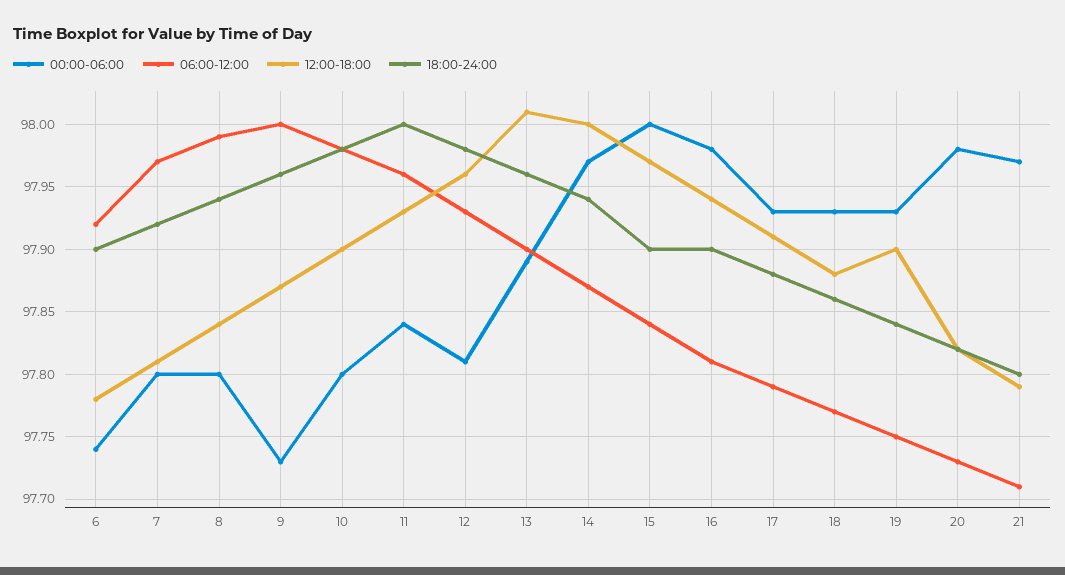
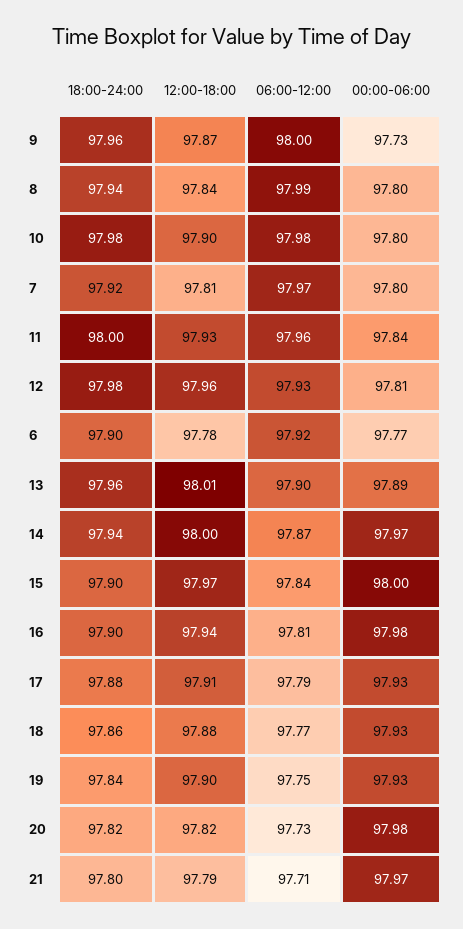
  {
    "00:00-06:00": {
-     "6": 97.74,
+     "6": 97.77,
      "7": 97.8,
      "8": 97.8,
      "9": 97.73,
      "10": 97.8,
      "11": 97.84,
      "12": 97.81,
      "13": 97.89,
      "14": 97.97,
      "15": 98,
      "16": 97.98,
      "17": 97.93,
      "18": 97.93,
      "19": 97.93,
      "20": 97.98,
      "21": 97.97
    },
    "06:00-12:00": {
      "6": 97.92,
      "7": 97.97,
      "8": 97.99,
      "9": 98,
      "10": 97.98,
      "11": 97.96,
      "12": 97.93,
      "13": 97.9,
      "14": 97.87,
      "15": 97.84,
      "16": 97.81,
      "17": 97.79,
      "18": 97.77,
      "19": 97.75,
      "20": 97.73,
      "21": 97.71
    },
    "12:00-18:00": {
      "6": 97.78,
      "7": 97.81,
      "8": 97.84,
      "9": 97.87,
      "10": 97.9,
      "11": 97.93,
      "12": 97.96,
      "13": 98.01,
      "14": 98,
      "15": 97.97,
      "16": 97.94,
      "17": 97.91,
      "18": 97.88,
      "19": 97.9,
      "20": 97.82,
      "21": 97.79
    },
    "18:00-24:00": {
      "6": 97.9,
      "7": 97.92,
      "8": 97.94,
      "9": 97.96,
      "10": 97.98,
      "11": 98,
      "12": 97.98,
      "13": 97.96,
      "14": 97.94,
      "15": 97.9,
      "16": 97.9,
      "17": 97.88,
      "18": 97.86,
      "19": 97.84,
      "20": 97.82,
      "21": 97.8
    }
  }

